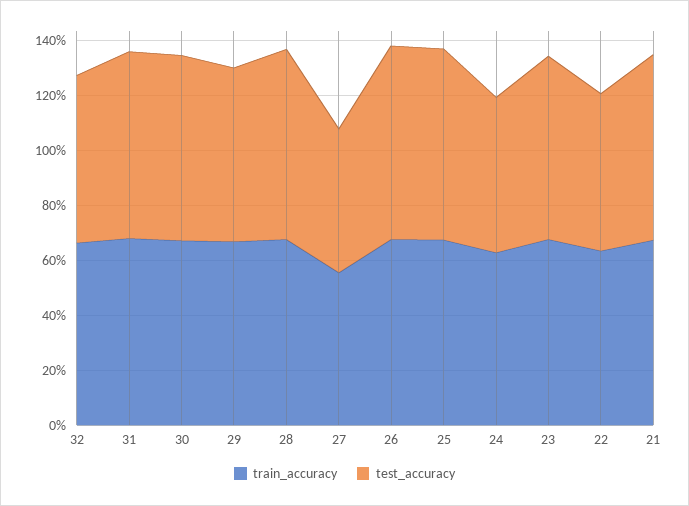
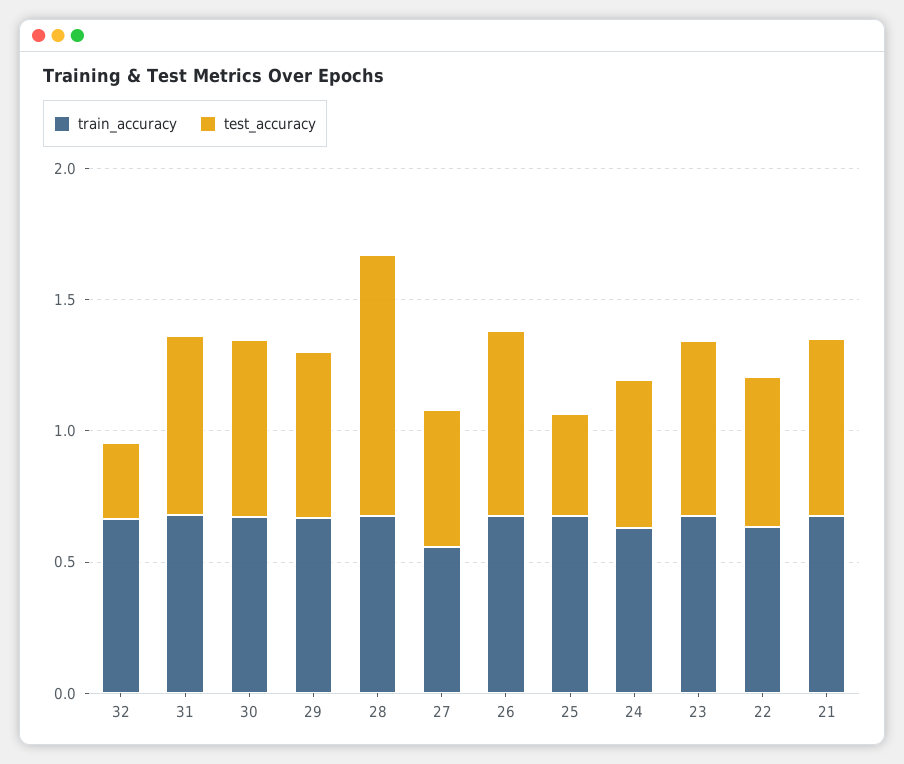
  {
    "train_accuracy": {
      "32": 0.65,
      "31": 0.7,
      "30": 0.65,
      "29": 0.65,
      "28": 0.7,
      "27": 0.55,
      "26": 0.7,
      "25": 0.7,
      "24": 0.65,
      "23": 0.7,
      "22": 0.65,
      "21": 0.65
    },
    "test_accuracy": {
-     "32": 0.6,
+     "32": 0.3,
      "31": 0.7,
      "30": 0.7,
      "29": 0.65,
-     "28": 0.7,
+     "28": 1,
      "27": 0.5,
      "26": 0.7,
-     "25": 0.7,
+     "25": 0.4,
      "24": 0.55,
      "23": 0.65,
      "22": 0.55,
      "21": 0.7
    }
  }

